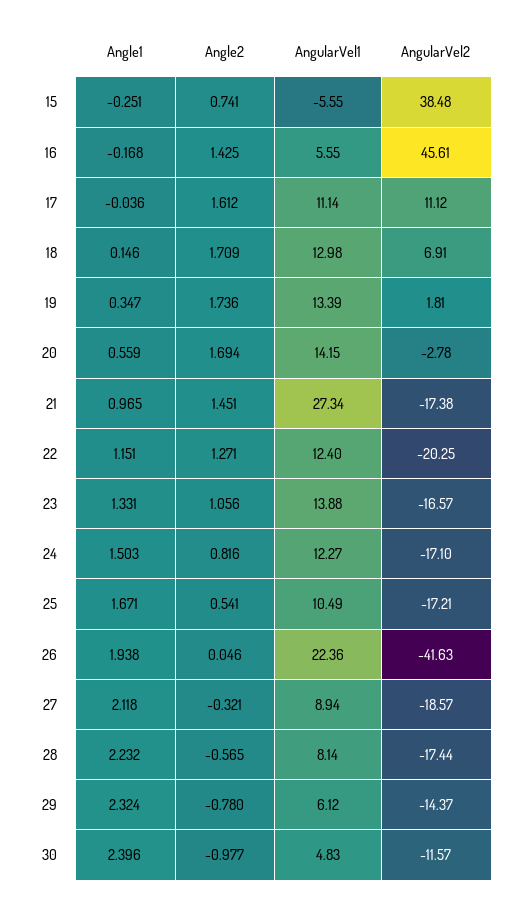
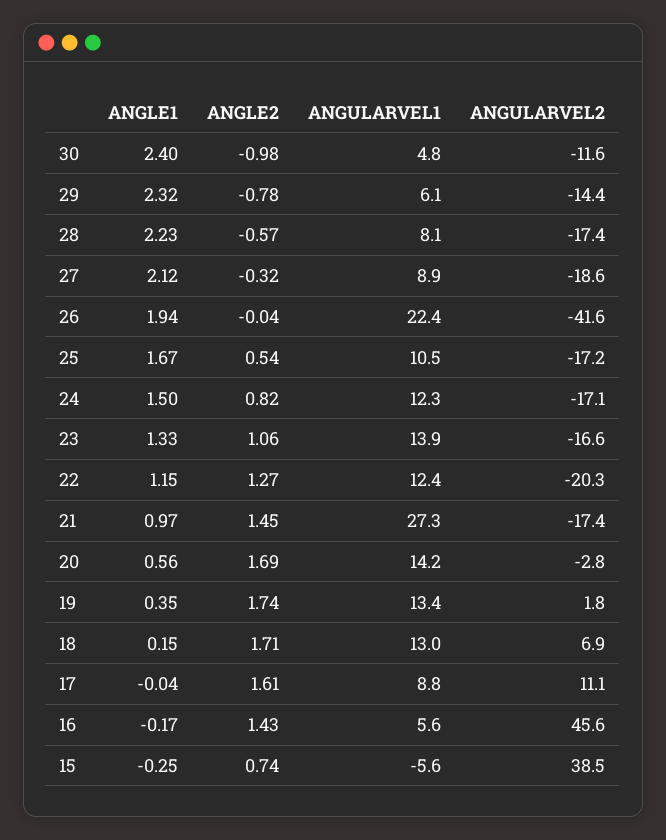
  {
    "Angle1": {
      "15": -0.251,
      "16": -0.168,
      "17": -0.036,
      "18": 0.146,
      "19": 0.347,
      "20": 0.559,
      "21": 0.965,
      "22": 1.151,
      "23": 1.331,
      "24": 1.503,
      "25": 1.671,
      "26": 1.938,
      "27": 2.118,
      "28": 2.232,
      "29": 2.324,
      "30": 2.396
    },
    "Angle2": {
      "15": 0.741,
      "16": 1.425,
      "17": 1.612,
      "18": 1.709,
      "19": 1.736,
      "20": 1.694,
      "21": 1.451,
      "22": 1.271,
      "23": 1.056,
      "24": 0.816,
      "25": 0.541,
-     "26": 0.046,
+     "26": -0.04,
      "27": -0.321,
      "28": -0.565,
      "29": -0.78,
      "30": -0.977
    },
    "AngularVel1": {
      "15": -5.55,
      "16": 5.55,
-     "17": 11.14,
+     "17": 8.8,
      "18": 12.98,
      "19": 13.39,
      "20": 14.15,
      "21": 27.34,
      "22": 12.4,
      "23": 13.88,
      "24": 12.27,
      "25": 10.49,
      "26": 22.36,
      "27": 8.94,
      "28": 8.14,
      "29": 6.12,
      "30": 4.83
    },
    "AngularVel2": {
      "15": 38.48,
      "16": 45.61,
      "17": 11.12,
      "18": 6.91,
      "19": 1.81,
      "20": -2.78,
      "21": -17.38,
      "22": -20.25,
      "23": -16.57,
      "24": -17.1,
      "25": -17.21,
      "26": -41.63,
      "27": -18.57,
      "28": -17.44,
      "29": -14.37,
      "30": -11.57
    }
  }

